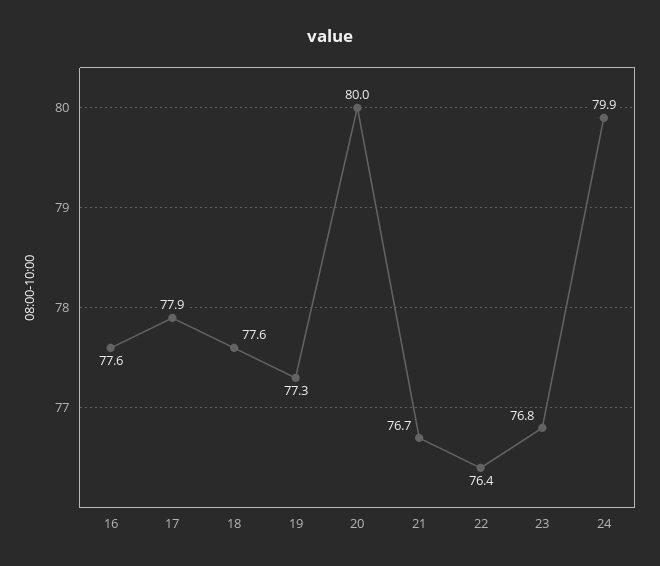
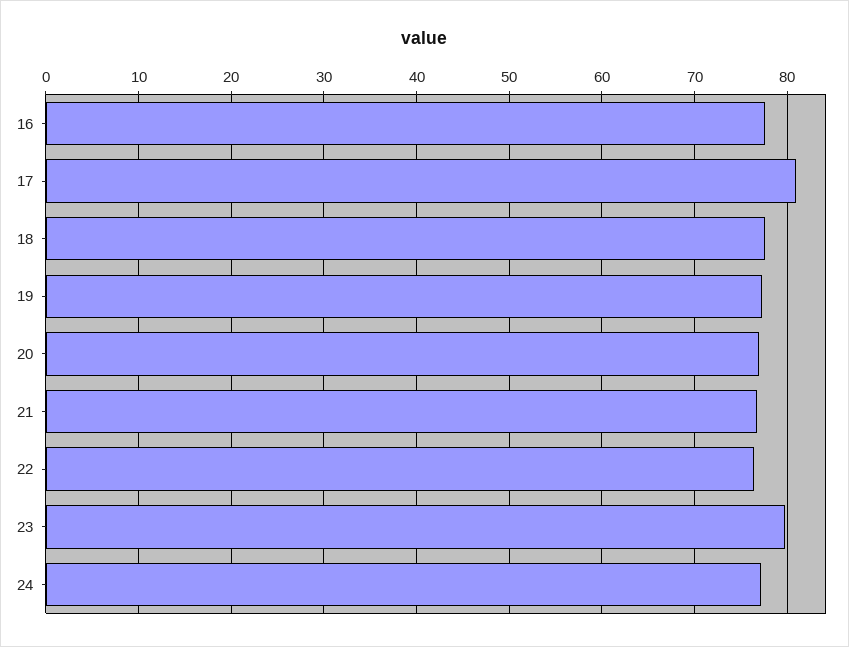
  {
    "16": 77.6,
-   "17": 77.9,
+   "17": 81,
    "18": 77.6,
    "19": 77.3,
-   "20": 80,
+   "20": 77,
    "21": 76.7,
    "22": 76.4,
-   "23": 76.8,
+   "23": 80,
-   "24": 79.9
+   "24": 77
  }

